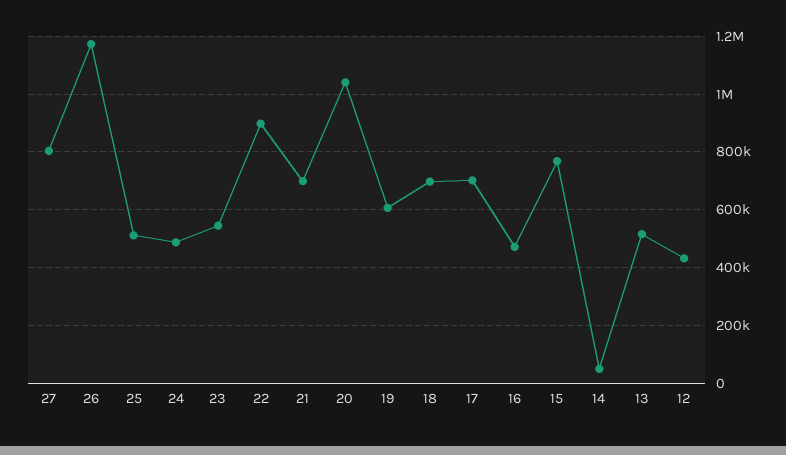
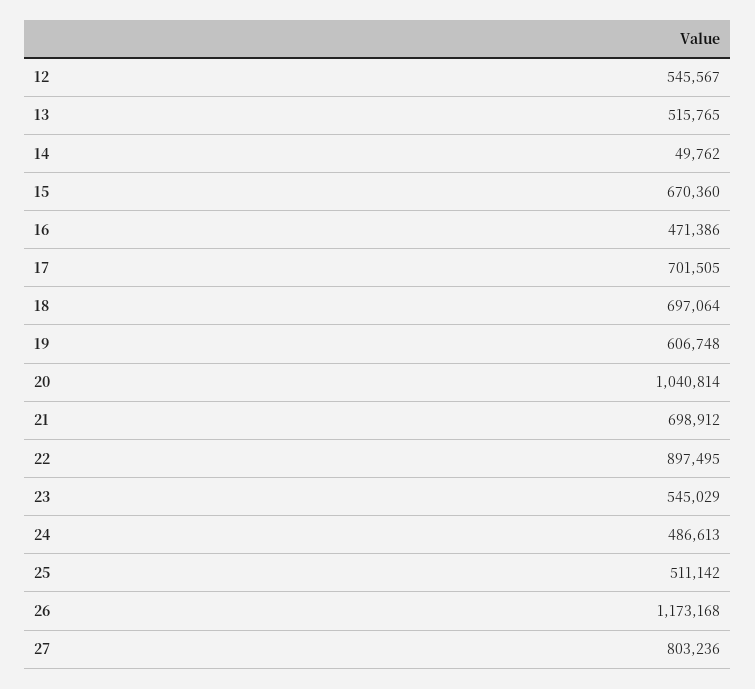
  {
    "27": 803236,
    "26": 1173168,
    "25": 511142,
    "24": 486613,
    "23": 545029,
    "22": 897495,
    "21": 698912,
    "20": 1040814,
    "19": 606748,
    "18": 697064,
    "17": 701505,
    "16": 471386,
-   "15": 775000,
+   "15": 670360,
    "14": 49762,
    "13": 515765,
-   "12": 425000
+   "12": 545567
  }

